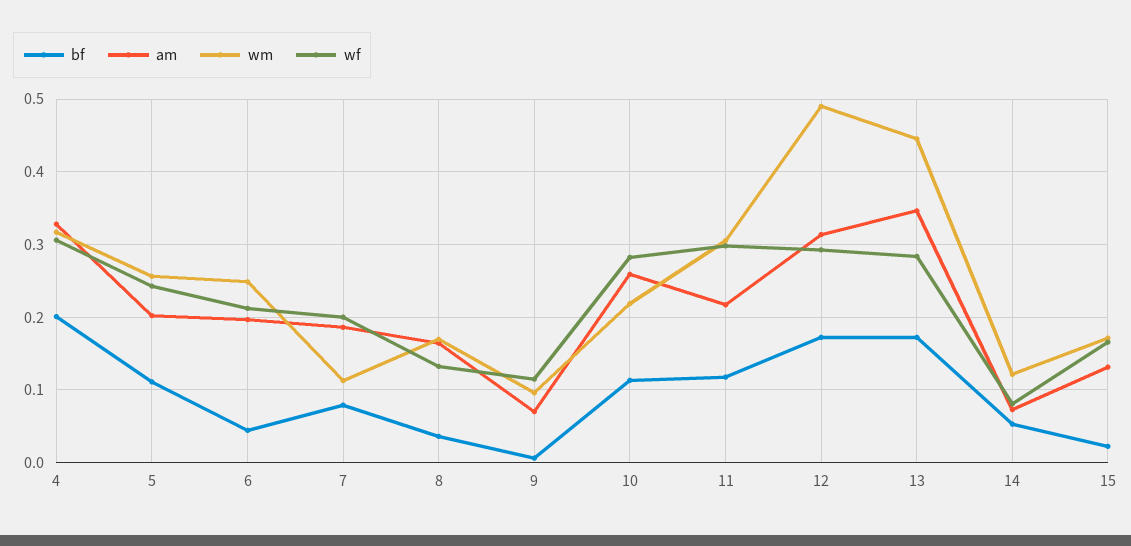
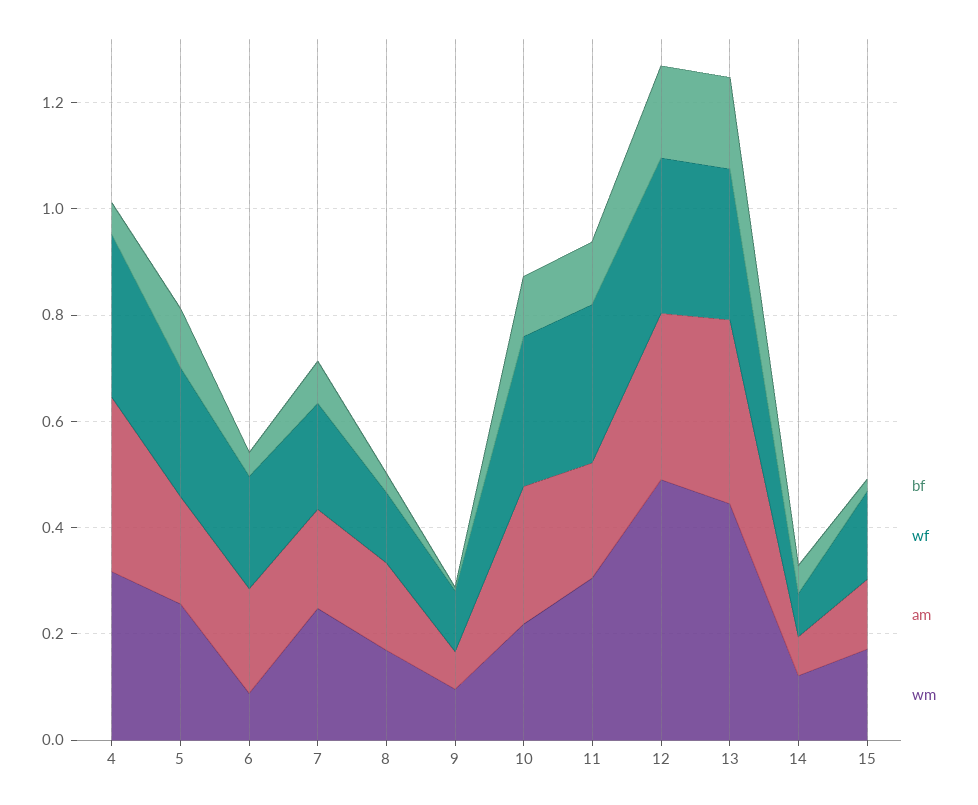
  {
    "bf": {
-     "4": 0.2,
+     "4": 0.05,
      "5": 0.11,
      "6": 0.04,
      "7": 0.08,
      "8": 0.04,
      "9": 0.01,
      "10": 0.11,
      "11": 0.12,
      "12": 0.17,
      "13": 0.17,
      "14": 0.05,
      "15": 0.02
    },
    "am": {
      "4": 0.33,
      "5": 0.2,
      "6": 0.2,
      "7": 0.19,
      "8": 0.16,
      "9": 0.07,
      "10": 0.26,
      "11": 0.22,
      "12": 0.31,
      "13": 0.35,
      "14": 0.07,
      "15": 0.13
    },
    "wm": {
      "4": 0.32,
      "5": 0.26,
-     "6": 0.25,
+     "6": 0.1,
-     "7": 0.11,
+     "7": 0.25,
      "8": 0.17,
      "9": 0.1,
      "10": 0.22,
      "11": 0.31,
      "12": 0.49,
      "13": 0.45,
      "14": 0.12,
      "15": 0.17
    },
    "wf": {
      "4": 0.31,
      "5": 0.24,
      "6": 0.21,
      "7": 0.2,
      "8": 0.13,
      "9": 0.11,
      "10": 0.28,
      "11": 0.3,
      "12": 0.29,
      "13": 0.28,
      "14": 0.08,
      "15": 0.17
    }
  }

